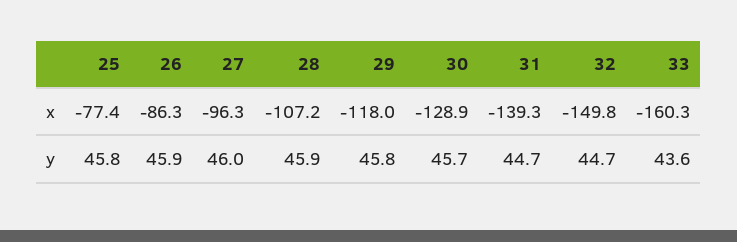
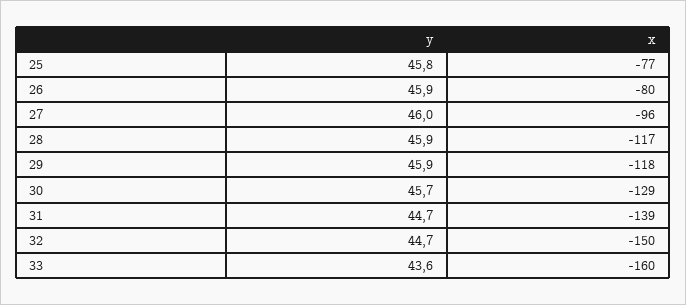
  {
    "25": {
      "x": -77.4,
      "y": 45.8
    },
    "26": {
-     "x": -86.3,
+     "x": -80,
      "y": 45.9
    },
    "27": {
      "x": -96.3,
      "y": 46
    },
    "28": {
-     "x": -107.2,
+     "x": -117,
      "y": 45.9
    },
    "29": {
      "x": -118,
-     "y": 45.8
+     "y": 45.9
    },
    "30": {
      "x": -128.9,
      "y": 45.7
    },
    "31": {
      "x": -139.3,
      "y": 44.7
    },
    "32": {
      "x": -149.8,
      "y": 44.7
    },
    "33": {
      "x": -160.3,
      "y": 43.6
    }
  }

